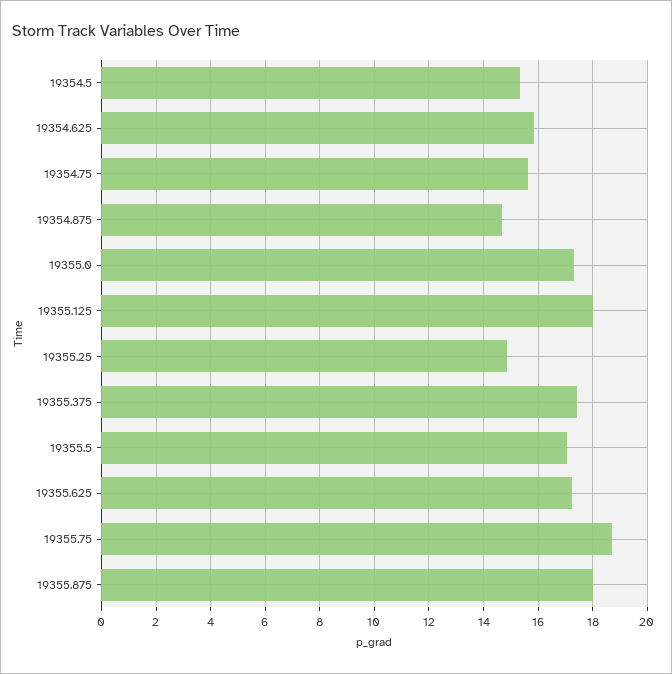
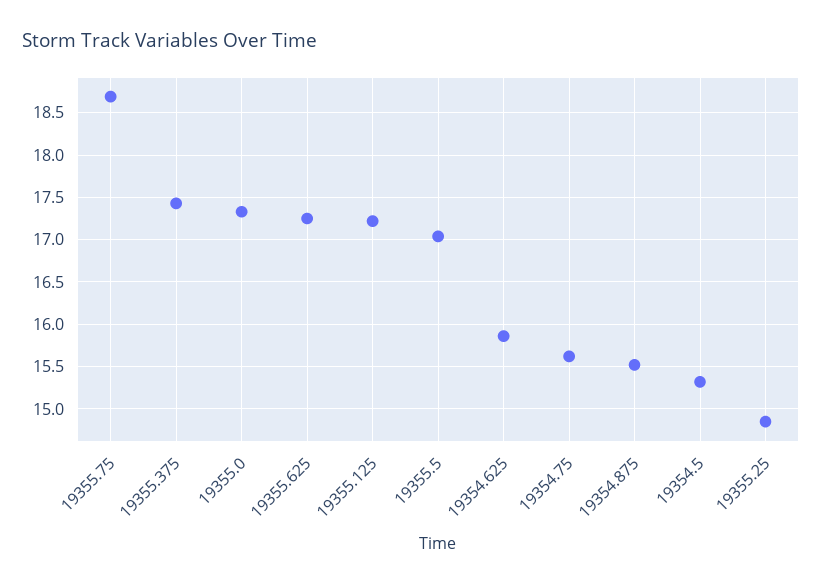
  {
    "19354.5": 15.3,
    "19354.625": 15.9,
    "19354.75": 15.6,
-   "19354.875": 14.75,
+   "19354.875": 15.5,
    "19355.0": 17.3,
-   "19355.125": 18,
+   "19355.125": 17.2,
    "19355.25": 14.9,
    "19355.375": 17.4,
    "19355.5": 17,
    "19355.625": 17.3,
-   "19355.75": 18.7,
+   "19355.75": 18.7
-   "19355.875": 18
  }

